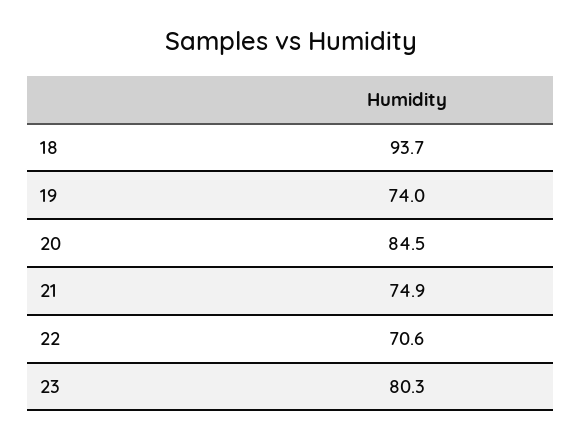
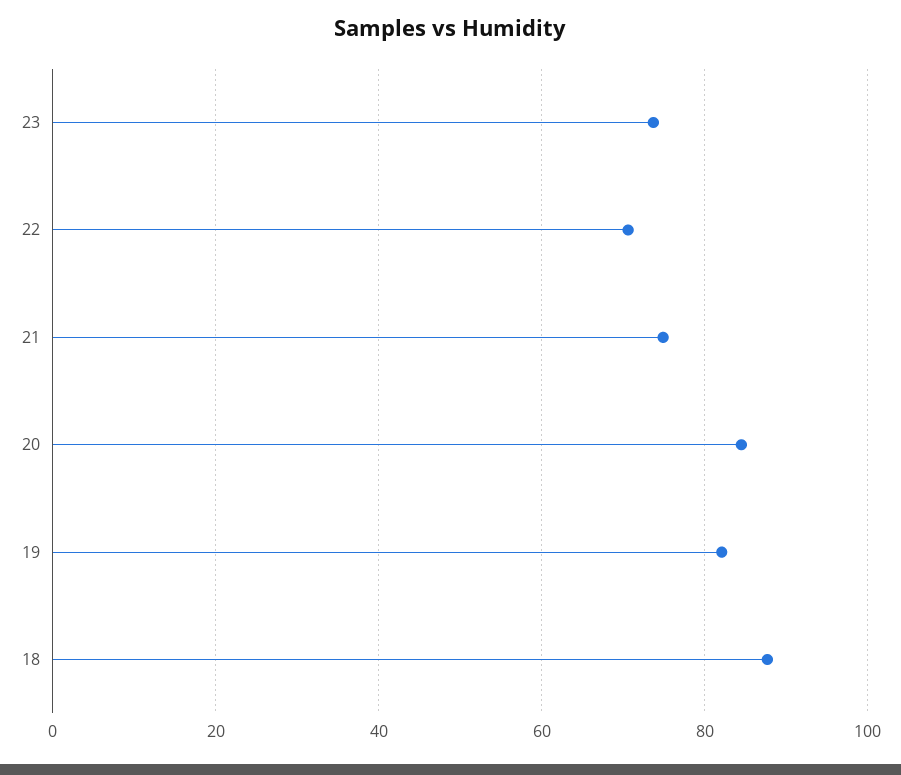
  {
-   "18": 93.7,
+   "18": 88,
-   "19": 74,
+   "19": 82,
    "20": 84.5,
    "21": 74.9,
    "22": 70.6,
-   "23": 80.3
+   "23": 74
  }

